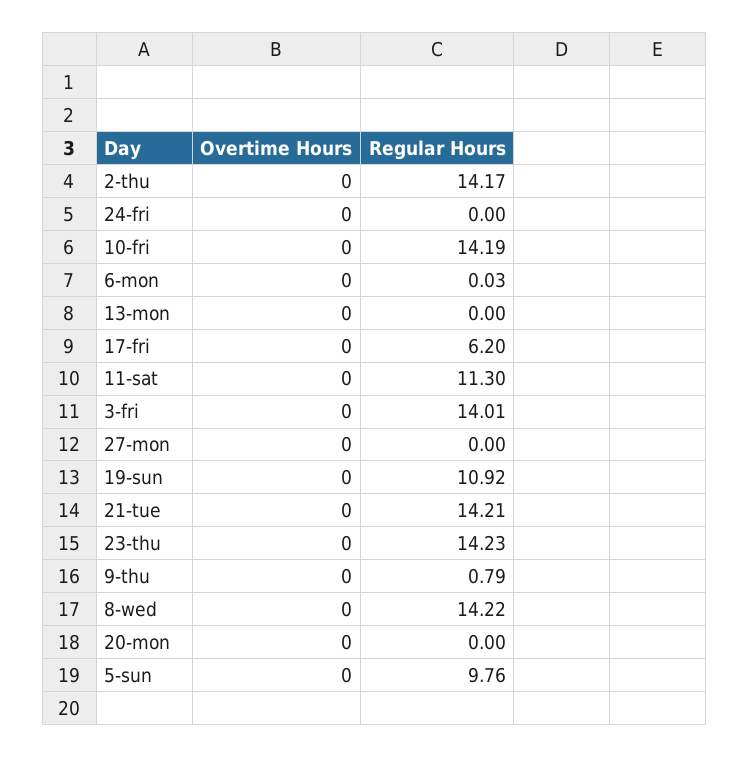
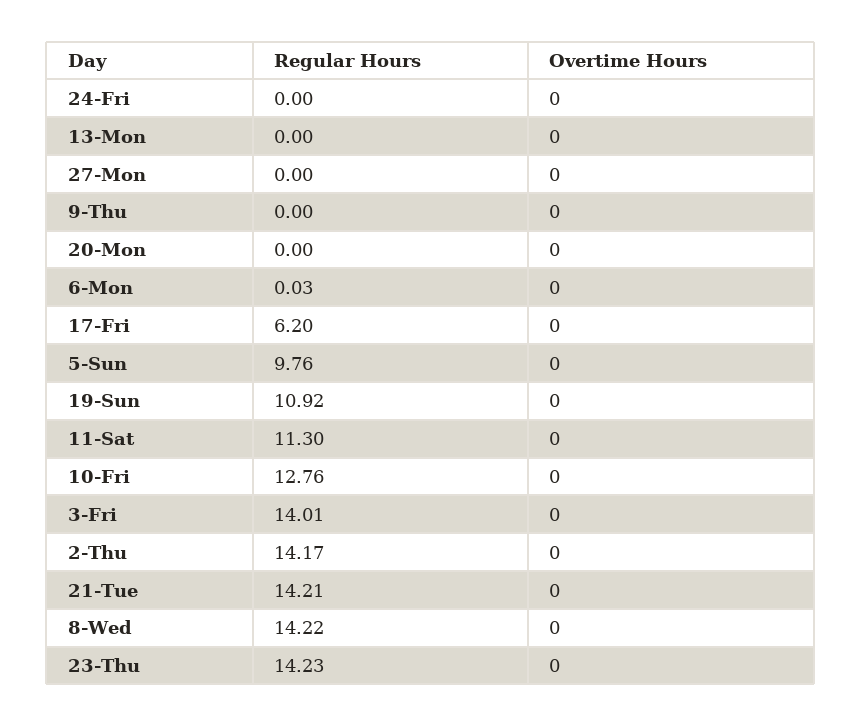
  {
    "Overtime Hours": {
      "2-thu": 0,
      "24-fri": 0,
      "10-fri": 0,
      "6-mon": 0,
      "13-mon": 0,
      "17-fri": 0,
      "11-sat": 0,
      "3-fri": 0,
      "27-mon": 0,
      "19-sun": 0,
      "21-tue": 0,
      "23-thu": 0,
      "9-thu": 0,
      "8-wed": 0,
      "20-mon": 0,
      "5-sun": 0
    },
    "Regular Hours": {
      "2-thu": 14.17,
      "24-fri": 0,
-     "10-fri": 14.19,
+     "10-fri": 12.76,
      "6-mon": 0.03,
      "13-mon": 0,
      "17-fri": 6.2,
      "11-sat": 11.3,
      "3-fri": 14.01,
      "27-mon": 0,
      "19-sun": 10.92,
      "21-tue": 14.21,
      "23-thu": 14.23,
-     "9-thu": 0.79,
+     "9-thu": 0,
      "8-wed": 14.22,
      "20-mon": 0,
      "5-sun": 9.76
    }
  }

